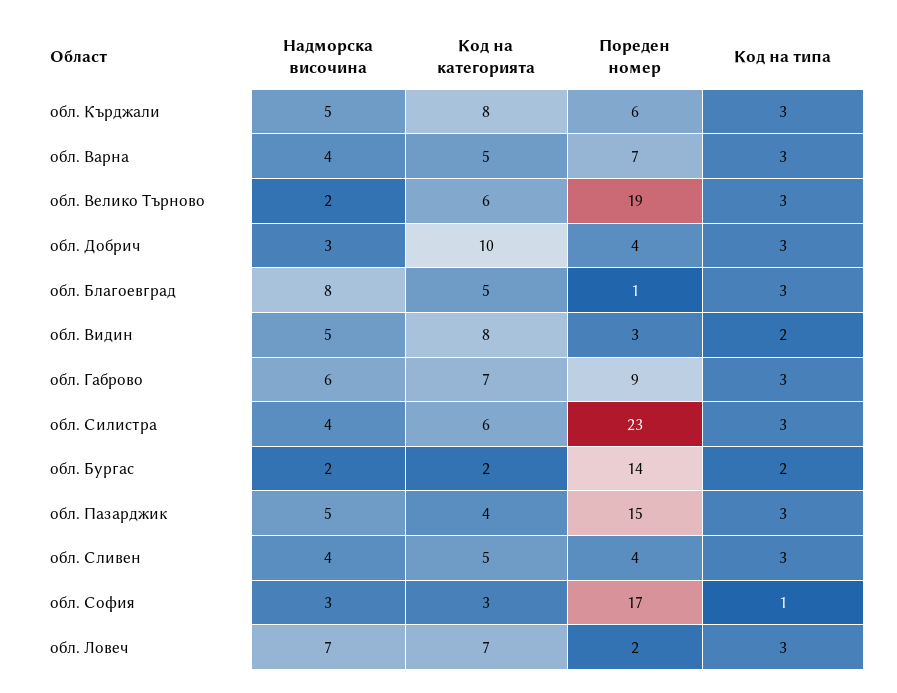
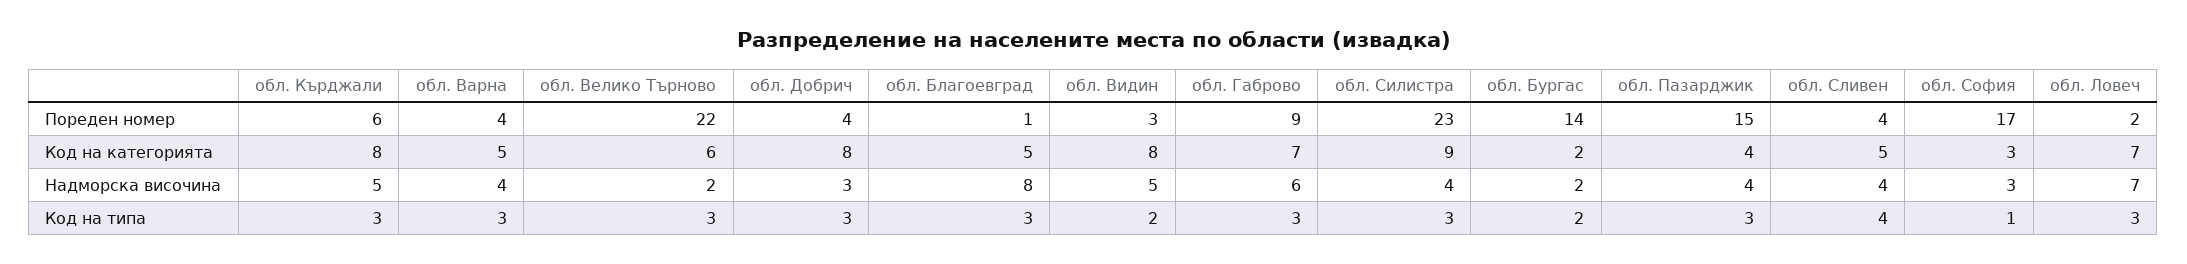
  {
    "Надморска височина": {
      "обл. Кърджали": 5,
      "обл. Варна": 4,
      "обл. Велико Търново": 2,
      "обл. Добрич": 3,
      "обл. Благоевград": 8,
      "обл. Видин": 5,
      "обл. Габрово": 6,
      "обл. Силистра": 4,
      "обл. Бургас": 2,
-     "обл. Пазарджик": 5,
+     "обл. Пазарджик": 4,
      "обл. Сливен": 4,
      "обл. София": 3,
      "обл. Ловеч": 7
    },
    "Код на категорията": {
      "обл. Кърджали": 8,
      "обл. Варна": 5,
      "обл. Велико Търново": 6,
-     "обл. Добрич": 10,
+     "обл. Добрич": 8,
      "обл. Благоевград": 5,
      "обл. Видин": 8,
      "обл. Габрово": 7,
-     "обл. Силистра": 6,
+     "обл. Силистра": 9,
      "обл. Бургас": 2,
      "обл. Пазарджик": 4,
      "обл. Сливен": 5,
      "обл. София": 3,
      "обл. Ловеч": 7
    },
    "Пореден номер": {
      "обл. Кърджали": 6,
-     "обл. Варна": 7,
+     "обл. Варна": 4,
-     "обл. Велико Търново": 19,
+     "обл. Велико Търново": 22,
      "обл. Добрич": 4,
      "обл. Благоевград": 1,
      "обл. Видин": 3,
      "обл. Габрово": 9,
      "обл. Силистра": 23,
      "обл. Бургас": 14,
      "обл. Пазарджик": 15,
      "обл. Сливен": 4,
      "обл. София": 17,
      "обл. Ловеч": 2
    },
    "Код на типа": {
      "обл. Кърджали": 3,
      "обл. Варна": 3,
      "обл. Велико Търново": 3,
      "обл. Добрич": 3,
      "обл. Благоевград": 3,
      "обл. Видин": 2,
      "обл. Габрово": 3,
      "обл. Силистра": 3,
      "обл. Бургас": 2,
      "обл. Пазарджик": 3,
-     "обл. Сливен": 3,
+     "обл. Сливен": 4,
      "обл. София": 1,
      "обл. Ловеч": 3
    }
  }

